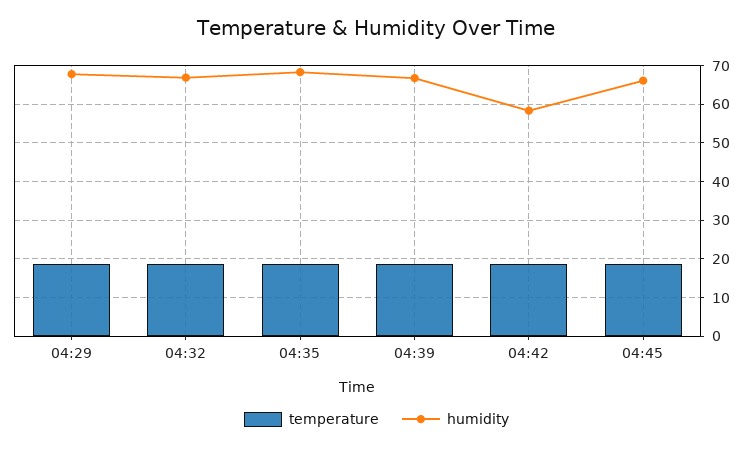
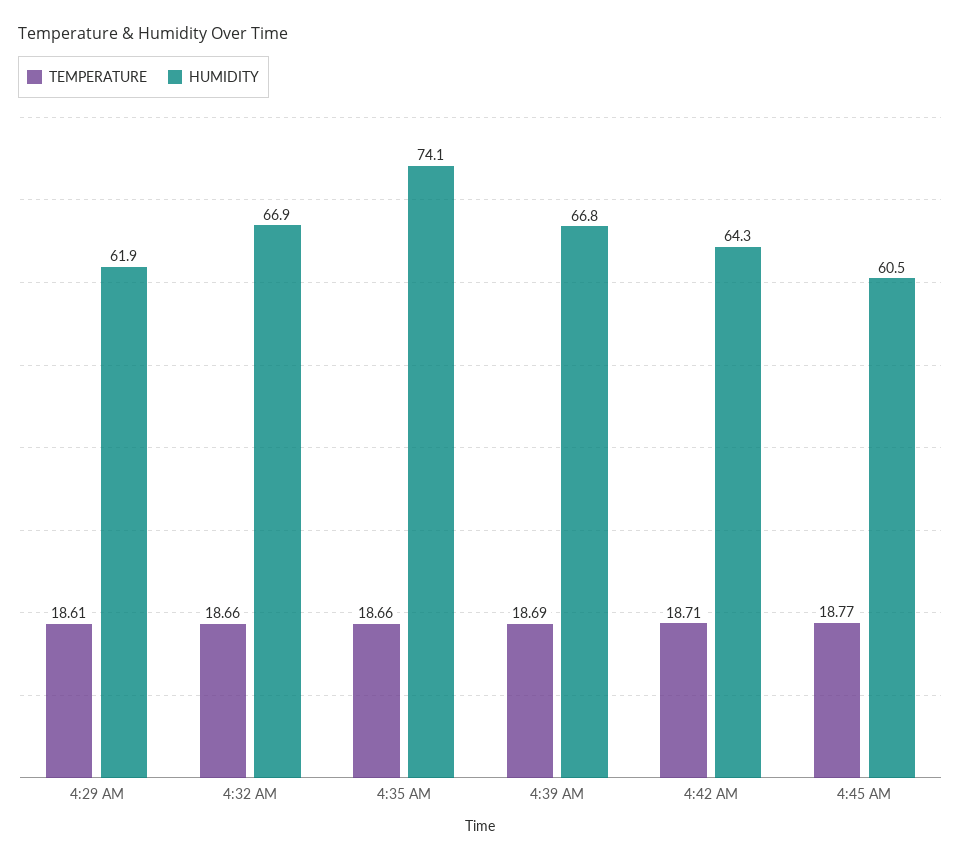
  {
    "temperature": {
      "04:29": 18.61,
      "04:32": 18.66,
      "04:35": 18.66,
      "04:39": 18.69,
      "04:42": 18.71,
      "04:45": 18.77
    },
    "humidity": {
-     "04:29": 68,
+     "04:29": 61.9,
      "04:32": 66.9,
-     "04:35": 68,
+     "04:35": 74.1,
      "04:39": 66.8,
-     "04:42": 58,
+     "04:42": 64.3,
-     "04:45": 66
+     "04:45": 60.5
    }
  }

